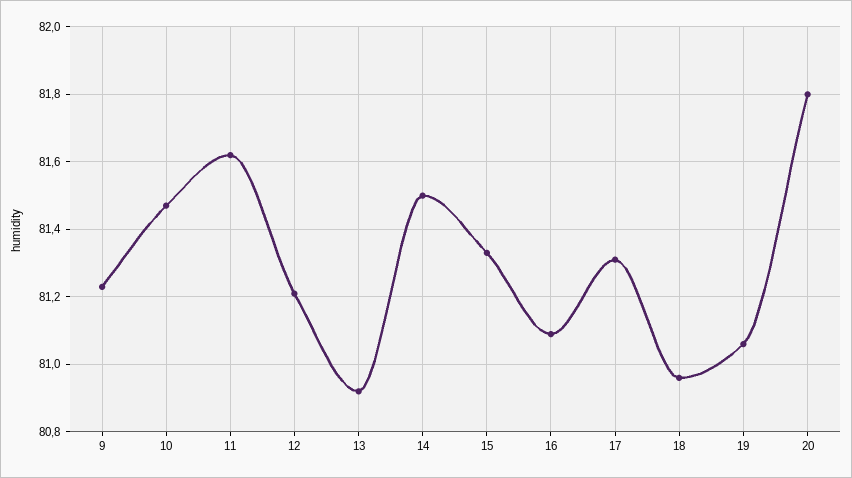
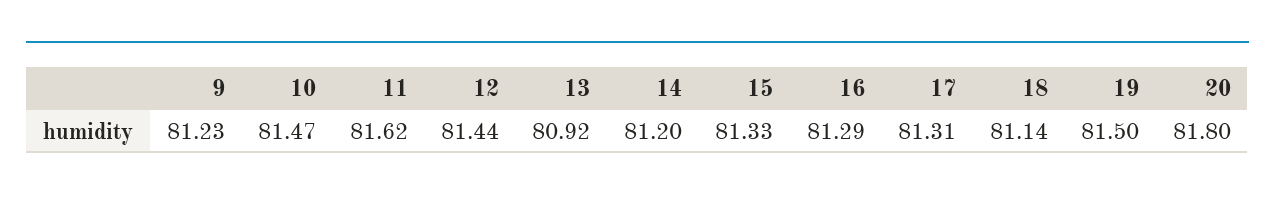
  {
    "9": 81.23,
    "10": 81.47,
    "11": 81.62,
-   "12": 81.2,
+   "12": 81.44,
    "13": 80.92,
-   "14": 81.5,
+   "14": 81.2,
    "15": 81.33,
-   "16": 81.1,
+   "16": 81.29,
    "17": 81.31,
-   "18": 80.95,
+   "18": 81.14,
-   "19": 81.05,
+   "19": 81.5,
    "20": 81.8
  }

